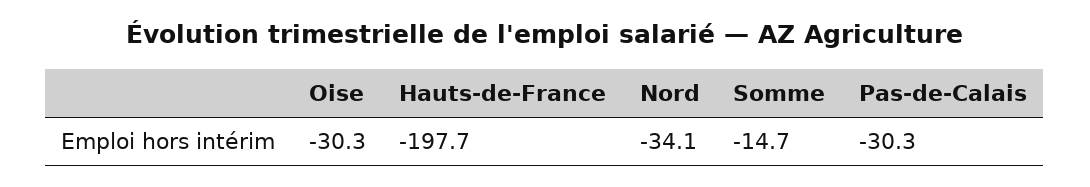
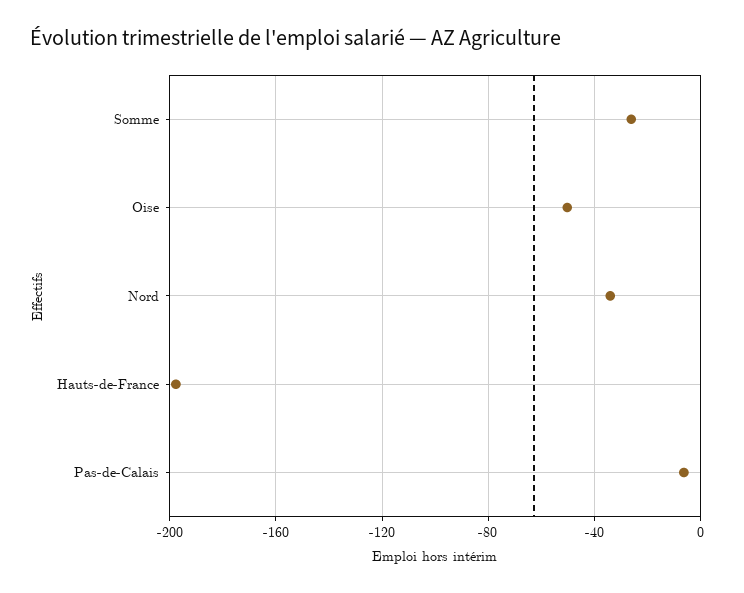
  {
-   "Oise": -30.3,
+   "Oise": -50,
    "Hauts-de-France": -197.7,
    "Nord": -34.1,
-   "Somme": -14.7,
+   "Somme": -25,
-   "Pas-de-Calais": -30.3
+   "Pas-de-Calais": -5
  }

